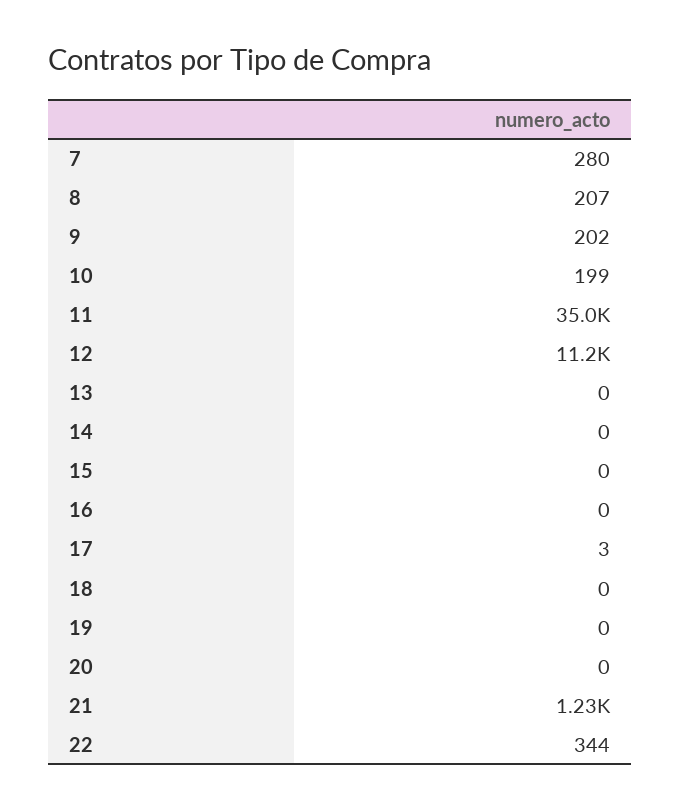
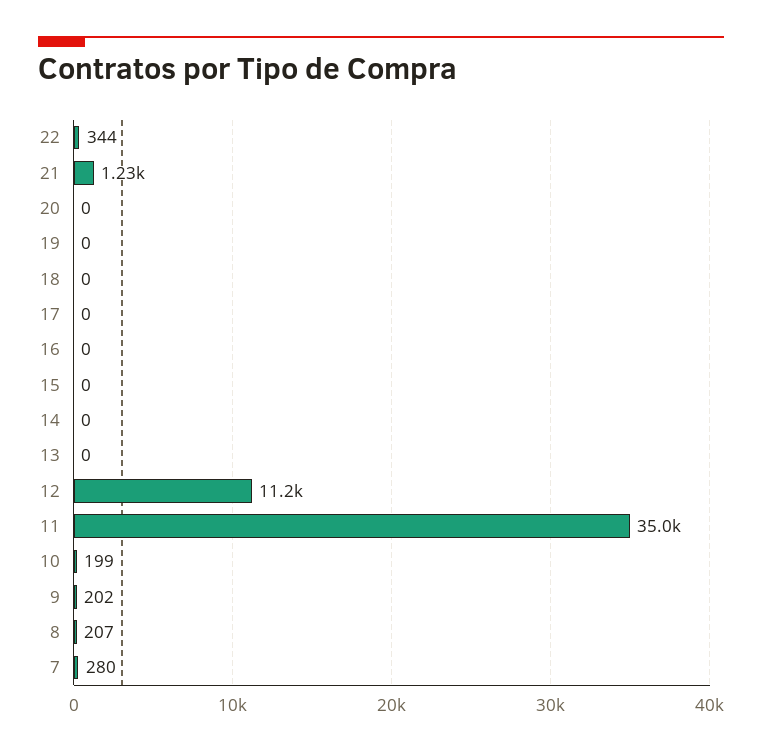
  {
    "7": 280,
    "8": 207,
    "9": 202,
    "10": 199,
    "11": 35000,
    "12": 11200,
    "13": 0,
    "14": 0,
    "15": 0,
    "16": 0,
-   "17": 3,
+   "17": 0,
    "18": 0,
    "19": 0,
    "20": 0,
    "21": 1230,
    "22": 344
  }

